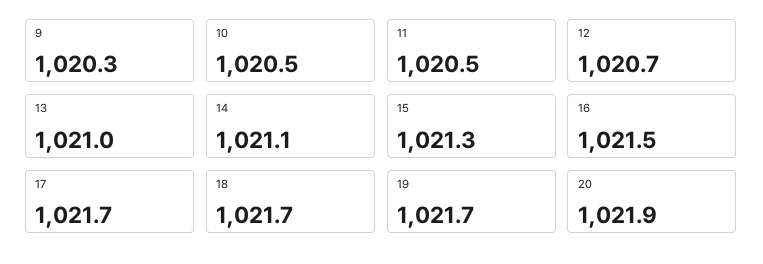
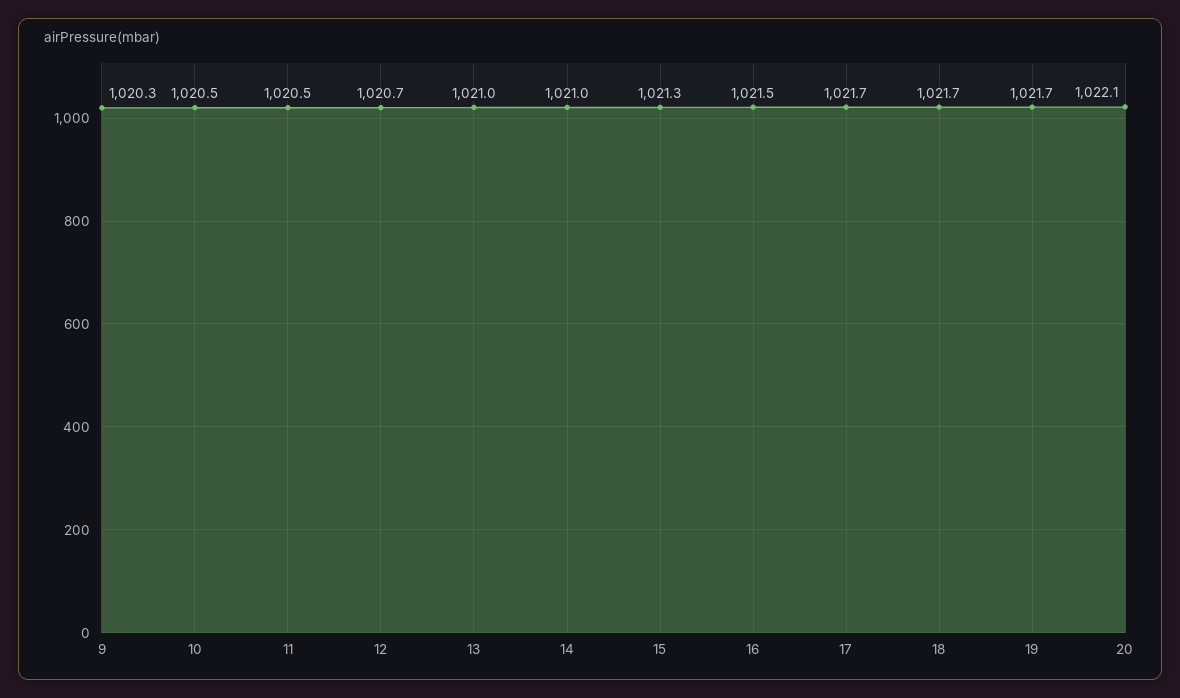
  {
    "9": 1020.3,
    "10": 1020.5,
    "11": 1020.5,
    "12": 1020.7,
    "13": 1021,
-   "14": 1021.1,
+   "14": 1021,
    "15": 1021.3,
    "16": 1021.5,
    "17": 1021.7,
    "18": 1021.7,
    "19": 1021.7,
-   "20": 1021.9
+   "20": 1022.1
  }

